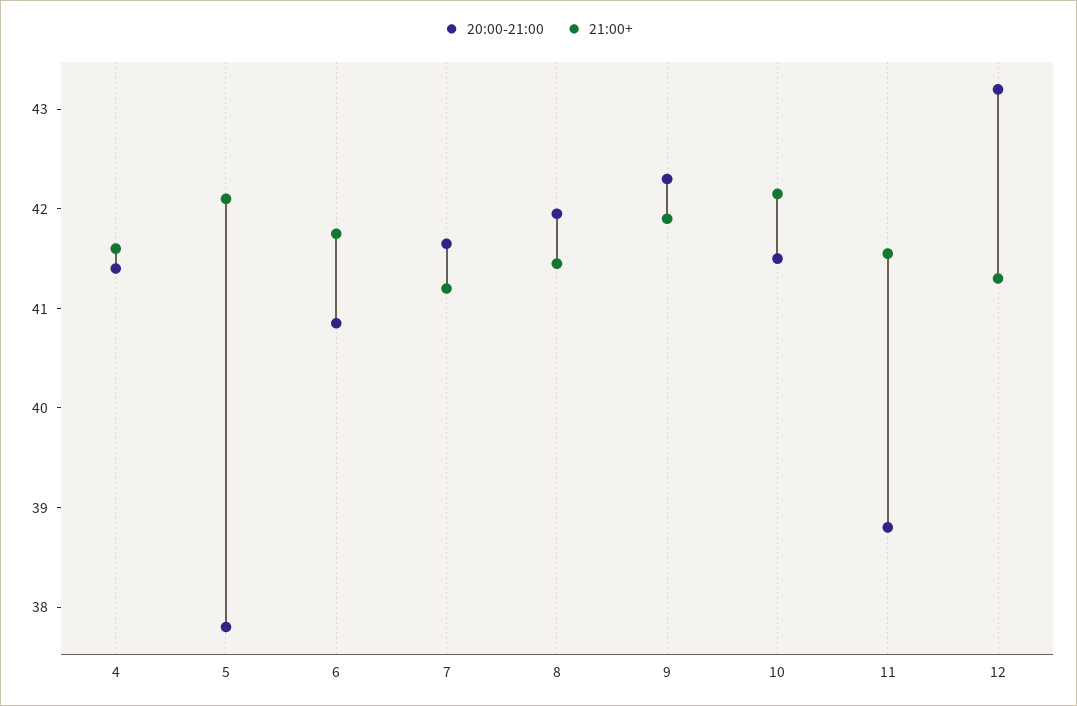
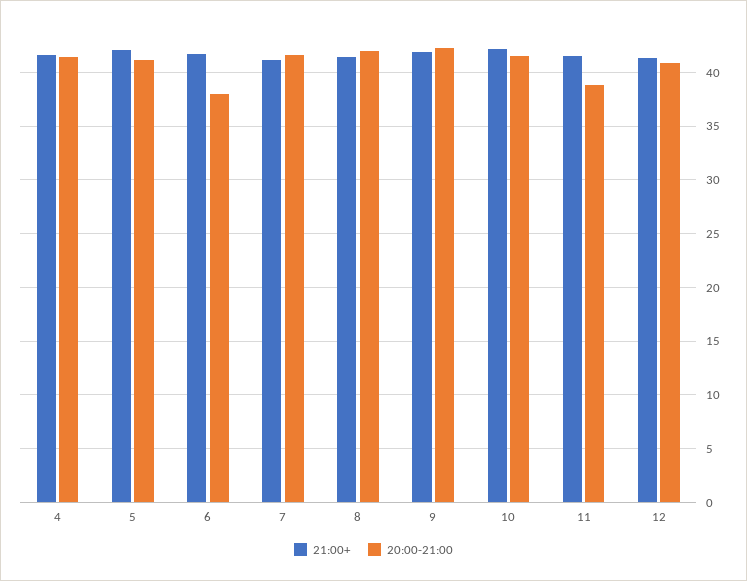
  {
    "20:00-21:00": {
      "4": 41.4,
-     "5": 37.8,
+     "5": 41,
-     "6": 40.8,
+     "6": 38,
      "7": 41.6,
      "8": 42,
      "9": 42.4,
      "10": 41.6,
      "11": 38.8,
-     "12": 43.2
+     "12": 41
    },
    "21:00+": {
      "4": 41.6,
      "5": 42.2,
      "6": 41.8,
      "7": 41.2,
      "8": 41.4,
      "9": 42,
      "10": 42.2,
      "11": 41.6,
      "12": 41.4
    }
  }

